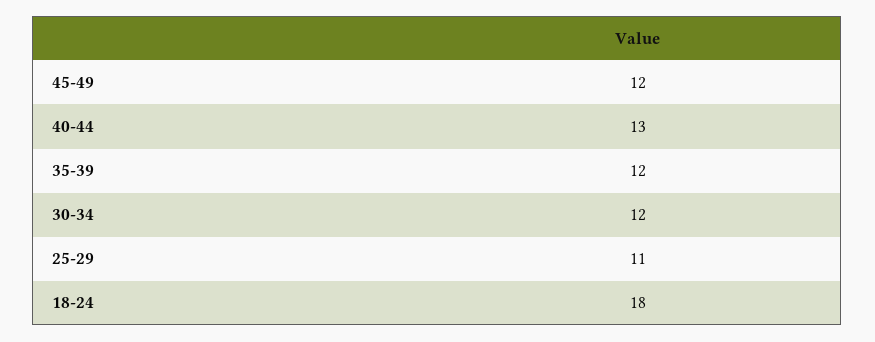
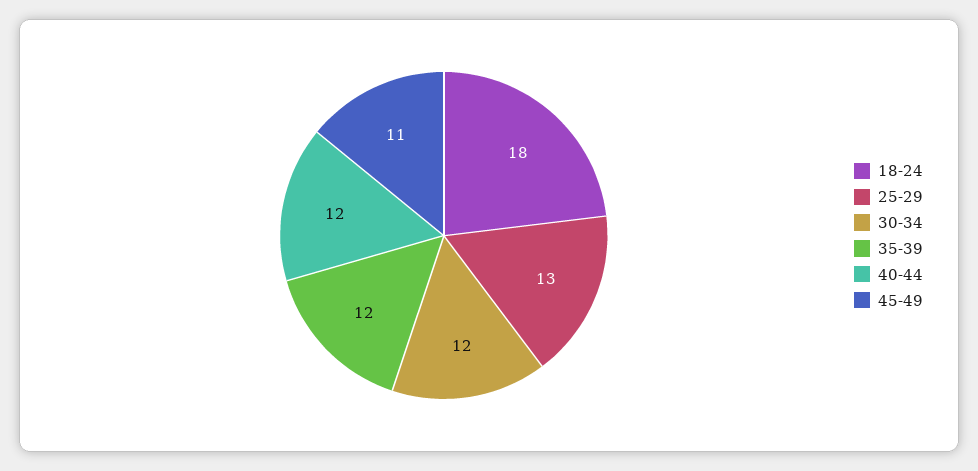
  {
-   "45-49": 12,
+   "45-49": 11,
-   "40-44": 13,
+   "40-44": 12,
    "35-39": 12,
    "30-34": 12,
-   "25-29": 11,
+   "25-29": 13,
    "18-24": 18
  }

